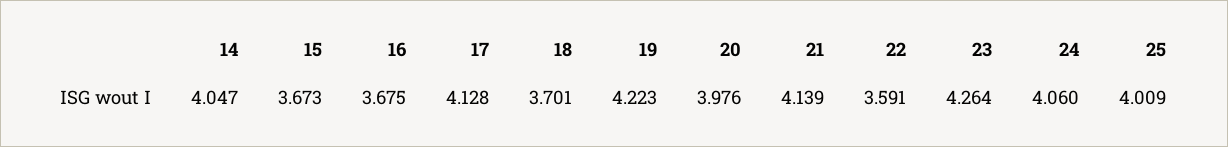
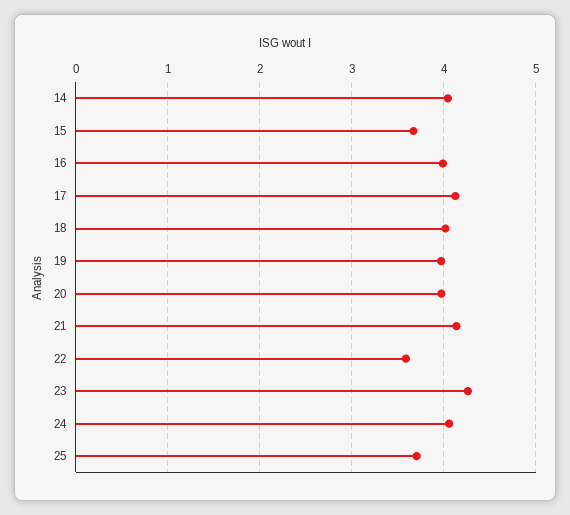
  {
    "14": 4.047,
    "15": 3.673,
-   "16": 3.675,
+   "16": 4,
    "17": 4.128,
-   "18": 3.701,
+   "18": 4,
-   "19": 4.223,
+   "19": 4,
    "20": 3.976,
    "21": 4.139,
    "22": 3.591,
    "23": 4.264,
    "24": 4.06,
-   "25": 4.009
+   "25": 3.7
  }

